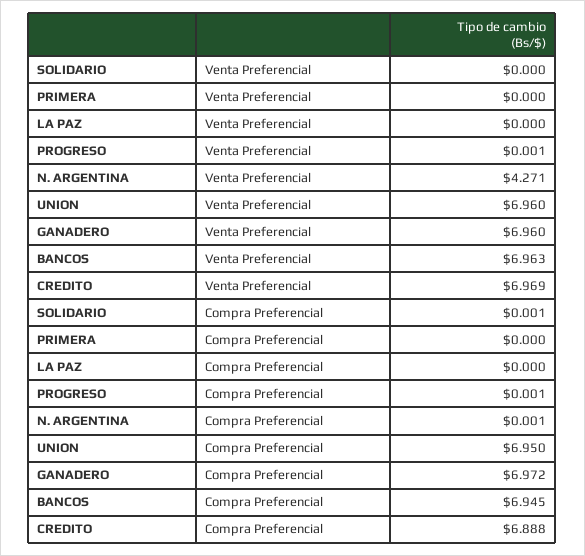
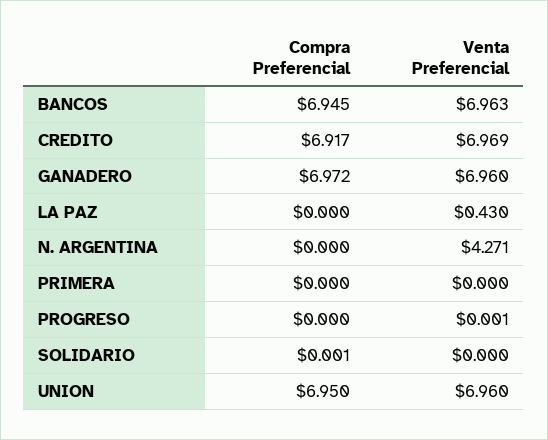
  {
    "SOLIDARIO": {
      "Venta Preferencial": 0,
      "Compra Preferencial": 0.001
    },
    "PRIMERA": {
      "Venta Preferencial": 0,
      "Compra Preferencial": 0
    },
    "LA PAZ": {
-     "Venta Preferencial": 0,
+     "Venta Preferencial": 0.43,
      "Compra Preferencial": 0
    },
    "PROGRESO": {
      "Venta Preferencial": 0.001,
-     "Compra Preferencial": 0.001
+     "Compra Preferencial": 0
    },
    "N. ARGENTINA": {
      "Venta Preferencial": 4.271,
-     "Compra Preferencial": 0.001
+     "Compra Preferencial": 0
    },
    "UNION": {
      "Venta Preferencial": 6.96,
      "Compra Preferencial": 6.95
    },
    "GANADERO": {
      "Venta Preferencial": 6.96,
      "Compra Preferencial": 6.972
    },
    "BANCOS": {
      "Venta Preferencial": 6.963,
      "Compra Preferencial": 6.945
    },
    "CREDITO": {
      "Venta Preferencial": 6.969,
-     "Compra Preferencial": 6.888
+     "Compra Preferencial": 6.917
    }
  }

